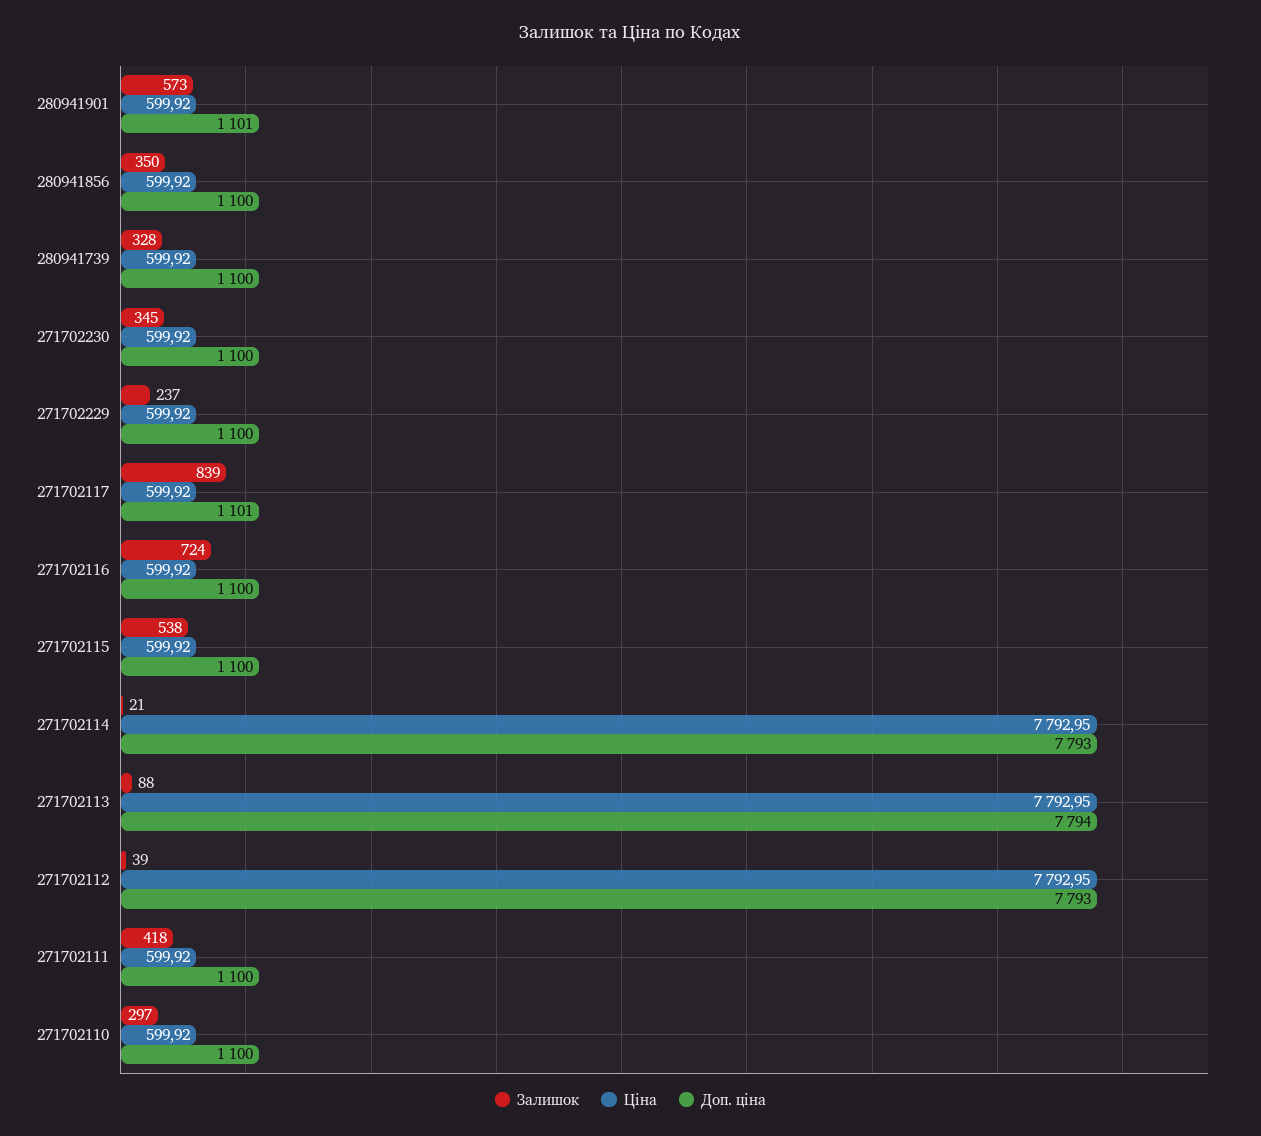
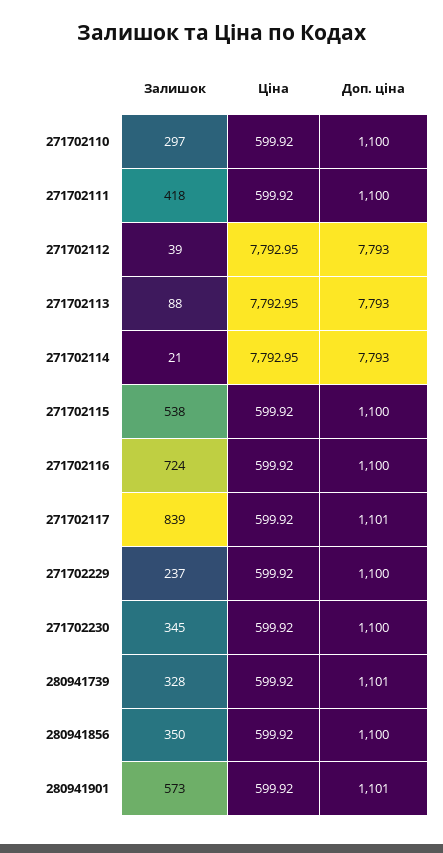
  {
    "Залишок": {
      "280941901": 573,
      "280941856": 350,
      "280941739": 328,
      "271702230": 345,
      "271702229": 237,
      "271702117": 839,
      "271702116": 724,
      "271702115": 538,
      "271702114": 21,
      "271702113": 88,
      "271702112": 39,
      "271702111": 418,
      "271702110": 297
    },
    "Ціна": {
      "280941901": 599.92,
      "280941856": 599.92,
      "280941739": 599.92,
      "271702230": 599.92,
      "271702229": 599.92,
      "271702117": 599.92,
      "271702116": 599.92,
      "271702115": 599.92,
      "271702114": 7792.95,
      "271702113": 7792.95,
      "271702112": 7792.95,
      "271702111": 599.92,
      "271702110": 599.92
    },
    "Доп. ціна": {
      "280941901": 1101,
      "280941856": 1100,
-     "280941739": 1100,
+     "280941739": 1101,
      "271702230": 1100,
      "271702229": 1100,
      "271702117": 1101,
      "271702116": 1100,
      "271702115": 1100,
      "271702114": 7793,
-     "271702113": 7794,
+     "271702113": 7793,
      "271702112": 7793,
      "271702111": 1100,
      "271702110": 1100
    }
  }

